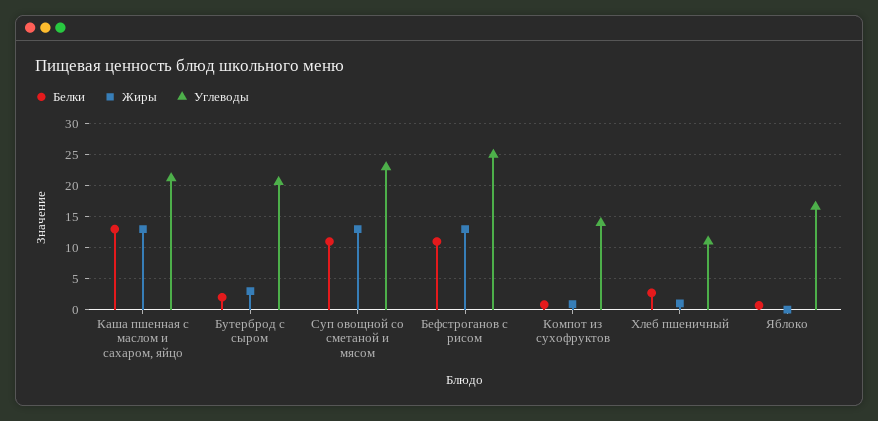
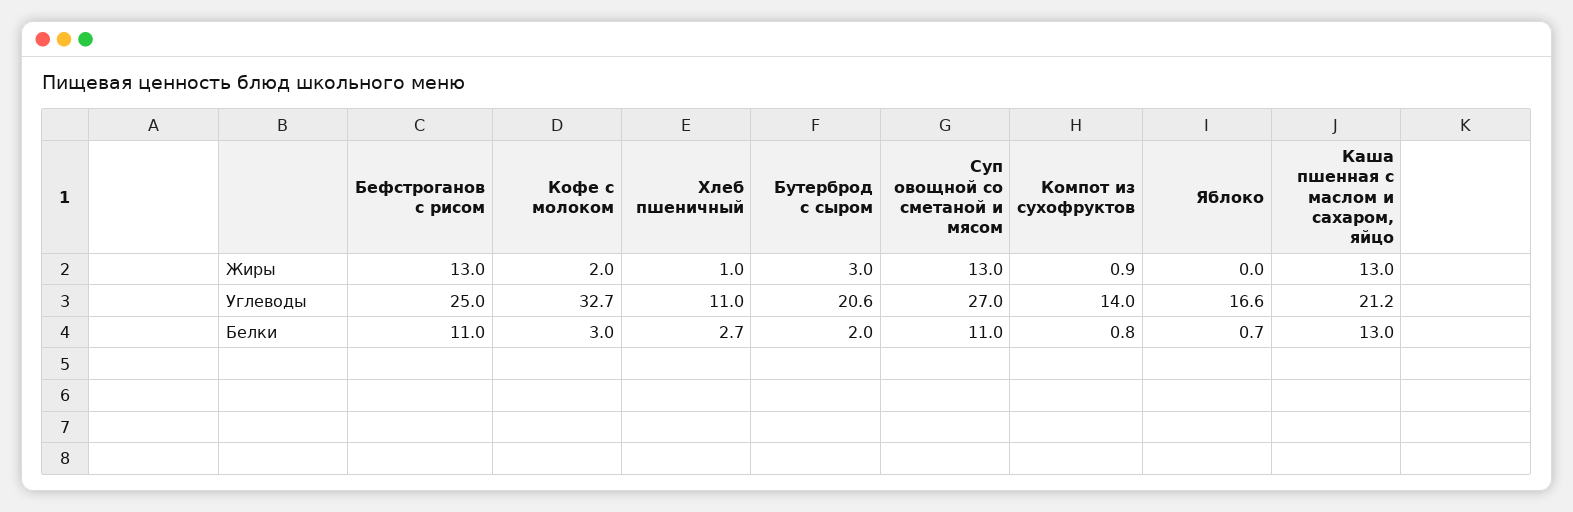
  {
    "Белки": {
      "Каша пшенная с маслом и сахаром, яйцо": 13,
      "Бутерброд с сыром": 2,
      "Суп овощной со сметаной и мясом": 11,
      "Бефстроганов с рисом": 11,
      "Компот из сухофруктов": 0.8,
      "Хлеб пшеничный": 2.7,
-     "Яблоко": 0.7
+     "Яблоко": 0.7,
+     "Кофе с молоком": 3
    },
    "Жиры": {
      "Каша пшенная с маслом и сахаром, яйцо": 13,
      "Бутерброд с сыром": 3,
      "Суп овощной со сметаной и мясом": 13,
      "Бефстроганов с рисом": 13,
      "Компот из сухофруктов": 0.9,
      "Хлеб пшеничный": 1,
-     "Яблоко": 0
+     "Яблоко": 0,
+     "Кофе с молоком": 2
    },
    "Углеводы": {
      "Каша пшенная с маслом и сахаром, яйцо": 21.2,
      "Бутерброд с сыром": 20.6,
-     "Суп овощной со сметаной и мясом": 23,
+     "Суп овощной со сметаной и мясом": 27,
      "Бефстроганов с рисом": 25,
      "Компот из сухофруктов": 14,
      "Хлеб пшеничный": 11,
-     "Яблоко": 16.6
+     "Яблоко": 16.6,
+     "Кофе с молоком": 32.7
    }
  }

